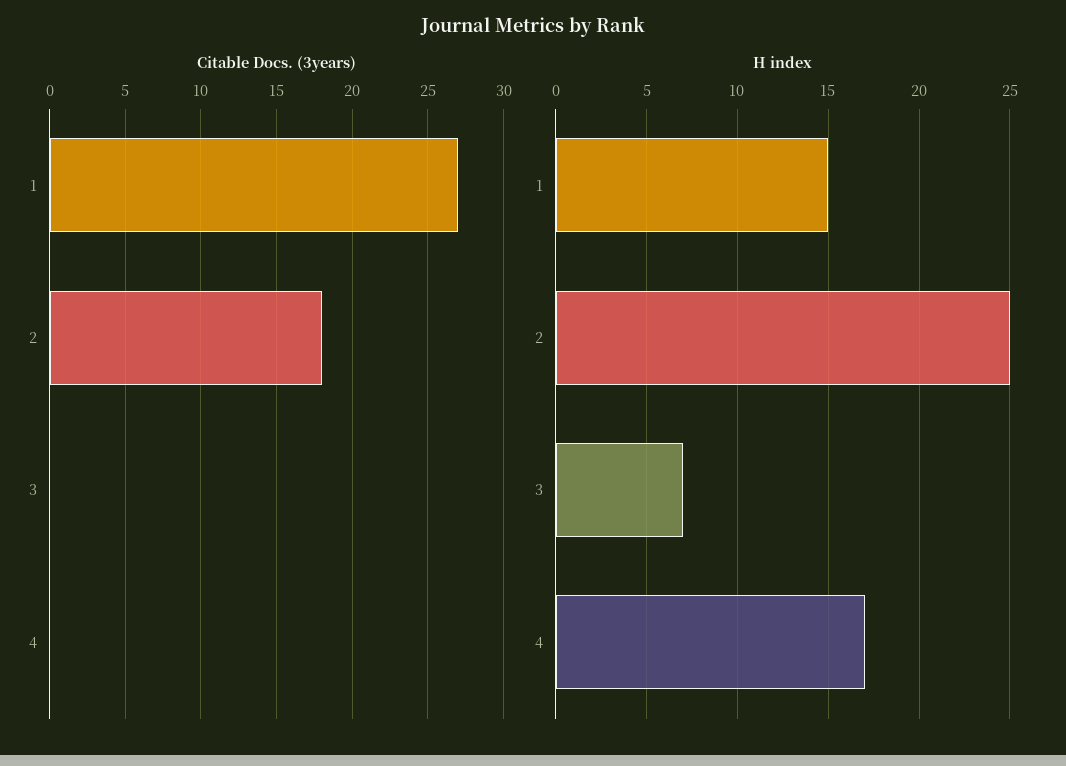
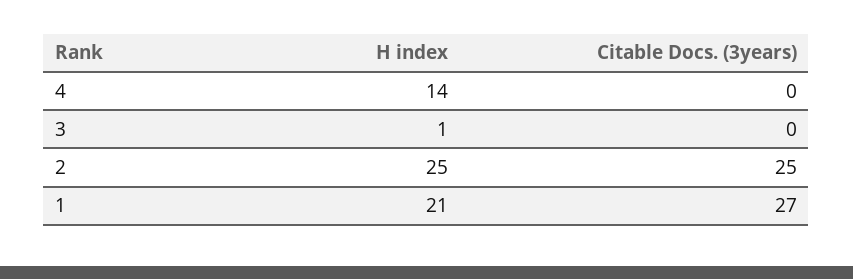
  {
    "Citable Docs. (3years)": {
      "1": 27,
-     "2": 18,
+     "2": 25,
      "3": 0,
      "4": 0
    },
    "H index": {
-     "1": 15,
+     "1": 21,
      "2": 25,
-     "3": 7,
+     "3": 1,
-     "4": 17
+     "4": 14
    }
  }

